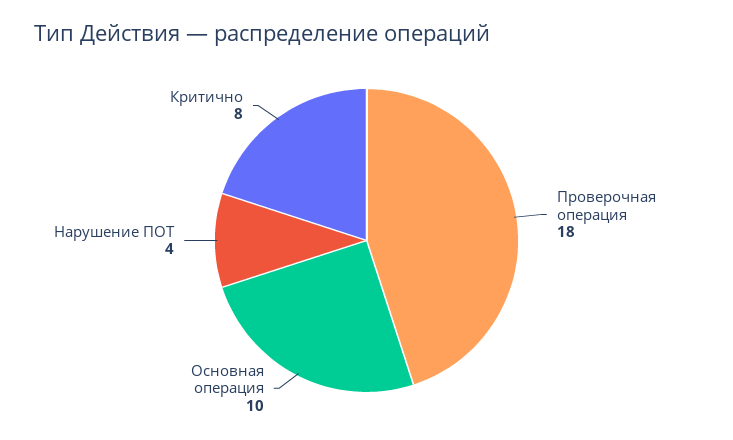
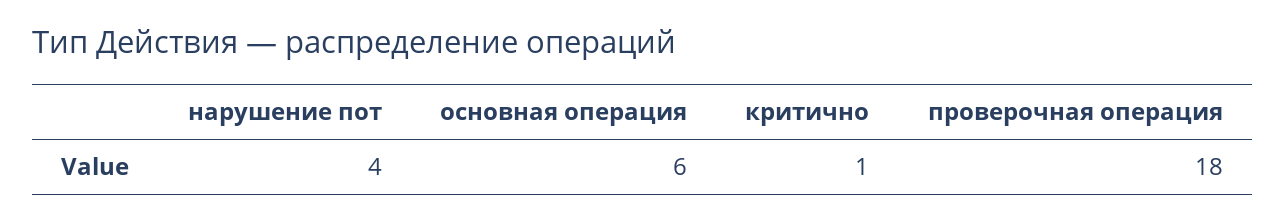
  {
    "Проверочная операция": 18,
-   "Основная операция": 10,
+   "Основная операция": 6,
    "Нарушение ПОТ": 4,
-   "Критично": 8
+   "Критично": 1
  }

